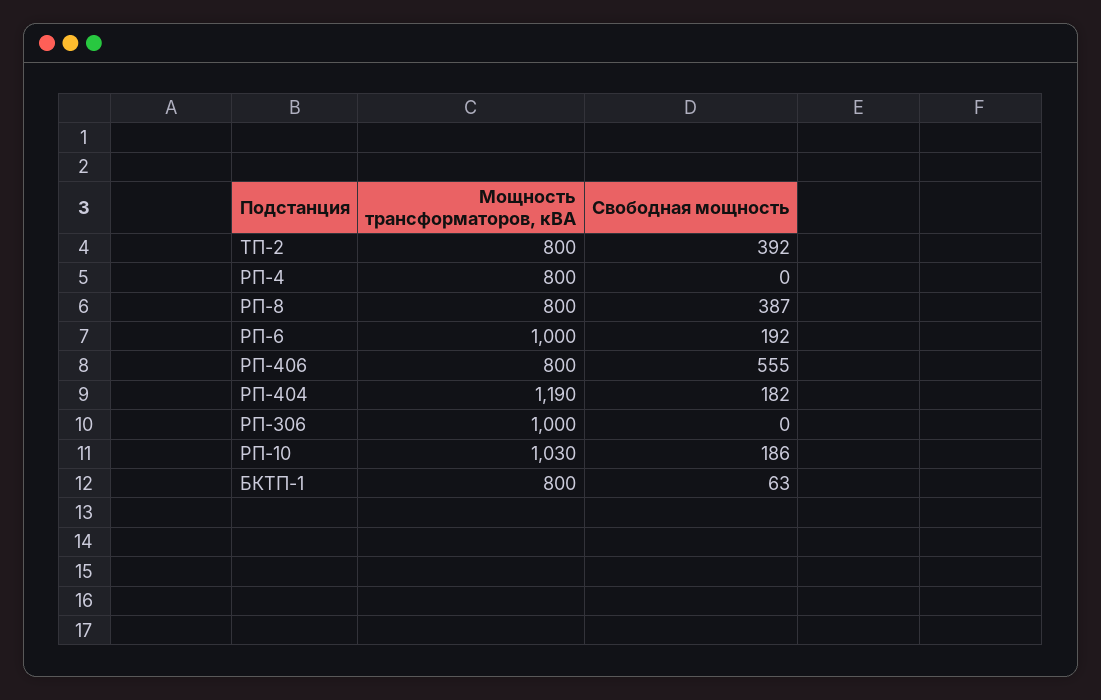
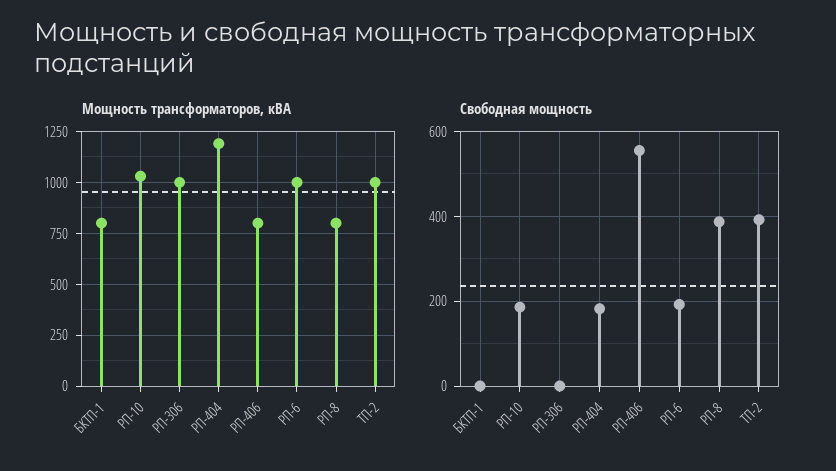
  {
    "Мощность трансформаторов, кВА": {
-     "ТП-2": 800,
+     "ТП-2": 1000,
-     "РП-4": 800,
      "РП-8": 800,
      "РП-6": 1000,
      "РП-406": 800,
      "РП-404": 1190,
      "РП-306": 1000,
      "РП-10": 1030,
      "БКТП-1": 800
    },
    "Свободная мощность": {
      "ТП-2": 392,
-     "РП-4": 0,
      "РП-8": 387,
      "РП-6": 192,
      "РП-406": 555,
      "РП-404": 182,
      "РП-306": 0,
      "РП-10": 186,
-     "БКТП-1": 63
+     "БКТП-1": 0
    }
  }

